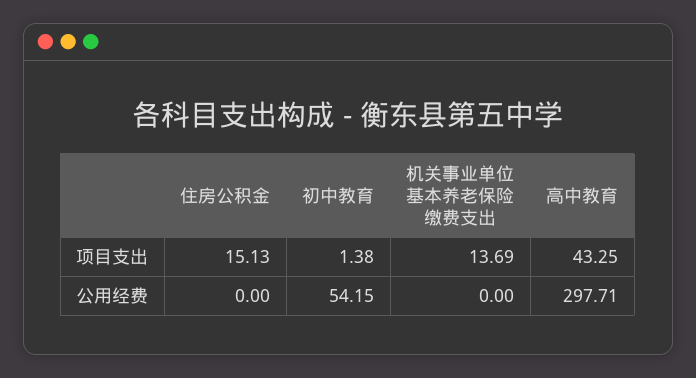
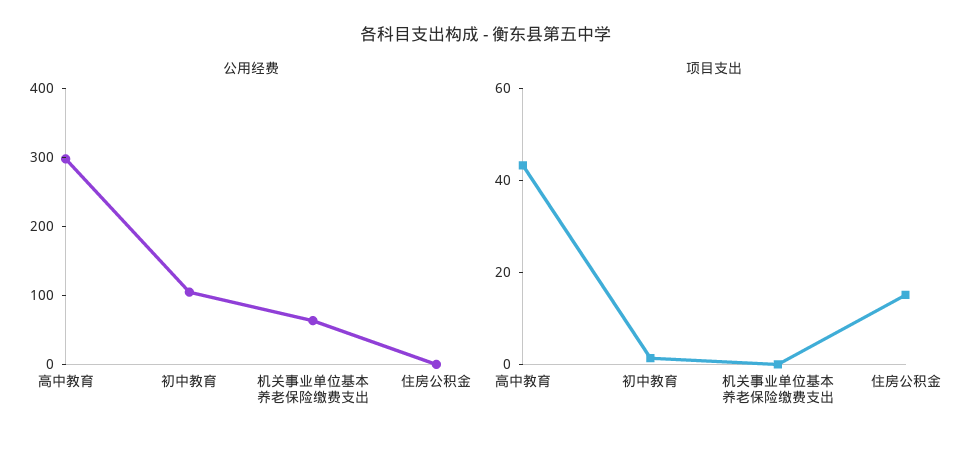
  {
    "项目支出": {
      "住房公积金": 15.13,
      "初中教育": 1.38,
-     "机关事业单位基本养老保险缴费支出": 13.69,
+     "机关事业单位基本养老保险缴费支出": 0,
      "高中教育": 43.25
    },
    "公用经费": {
      "住房公积金": 0,
-     "初中教育": 54.15,
+     "初中教育": 100,
-     "机关事业单位基本养老保险缴费支出": 0,
+     "机关事业单位基本养老保险缴费支出": 60,
      "高中教育": 297.71
    }
  }

